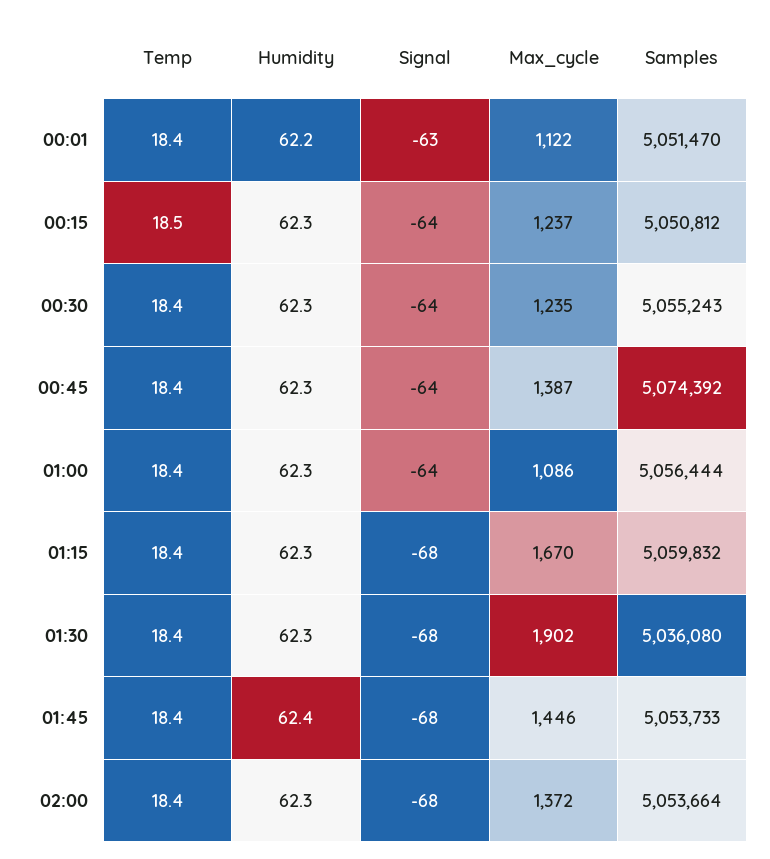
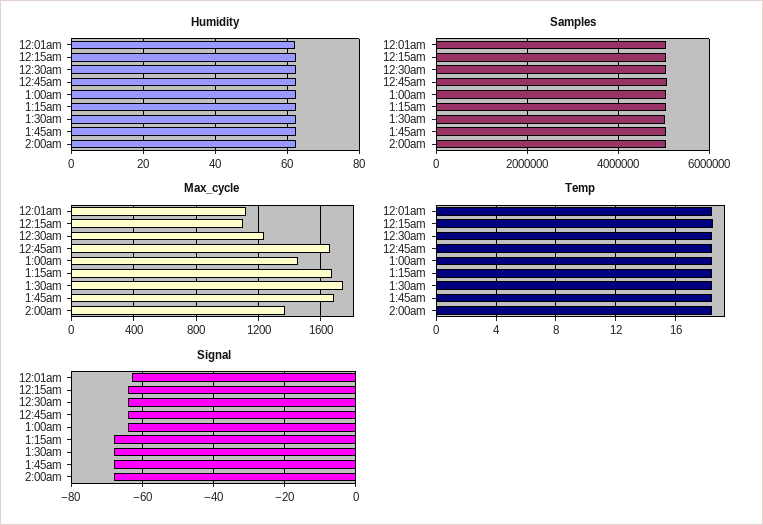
  {
    "Temp": {
      "00:01": 18.4,
      "00:15": 18.5,
      "00:30": 18.4,
      "00:45": 18.4,
      "01:00": 18.4,
      "01:15": 18.4,
      "01:30": 18.4,
      "01:45": 18.4,
      "02:00": 18.4
    },
    "Humidity": {
      "00:01": 62.2,
      "00:15": 62.3,
      "00:30": 62.3,
      "00:45": 62.3,
      "01:00": 62.3,
      "01:15": 62.3,
      "01:30": 62.3,
      "01:45": 62.4,
      "02:00": 62.3
    },
    "Signal": {
      "00:01": -63,
      "00:15": -64,
      "00:30": -64,
      "00:45": -64,
      "01:00": -64,
      "01:15": -68,
      "01:30": -68,
      "01:45": -68,
      "02:00": -68
    },
    "Max_cycle": {
      "00:01": 1122,
-     "00:15": 1237,
+     "00:15": 1100,
      "00:30": 1235,
-     "00:45": 1387,
+     "00:45": 1650,
-     "01:00": 1086,
+     "01:00": 1450,
      "01:15": 1670,
-     "01:30": 1902,
+     "01:30": 1750,
-     "01:45": 1446,
+     "01:45": 1700,
      "02:00": 1372
    },
    "Samples": {
      "00:01": 5051470,
      "00:15": 5050812,
      "00:30": 5055243,
      "00:45": 5074392,
      "01:00": 5056444,
      "01:15": 5059832,
      "01:30": 5036080,
      "01:45": 5053733,
      "02:00": 5053664
    }
  }

